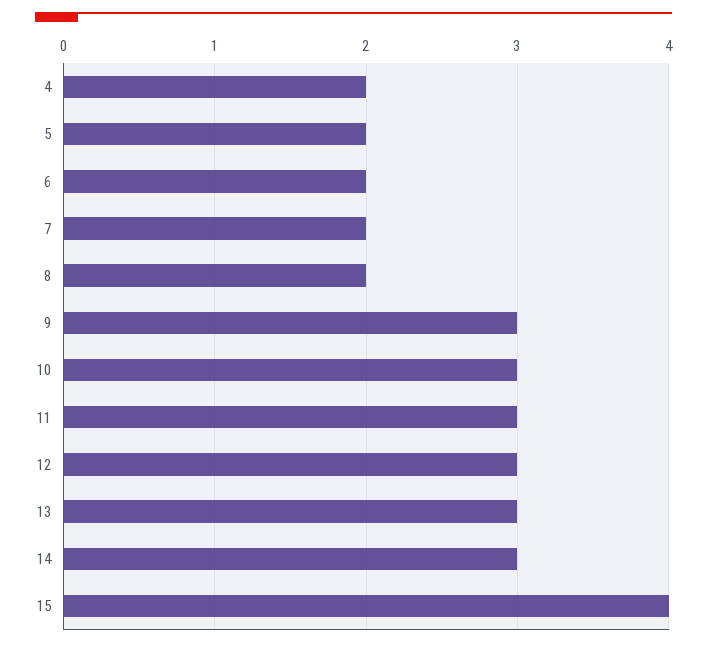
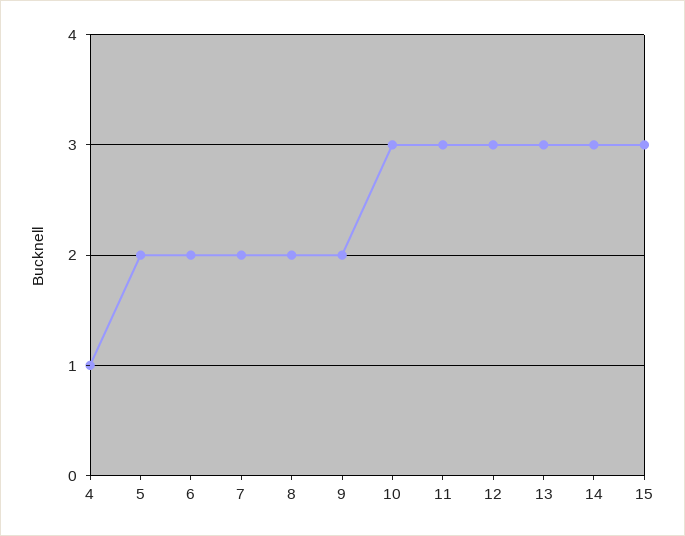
  {
-   "4": 2,
+   "4": 1,
    "5": 2,
    "6": 2,
    "7": 2,
    "8": 2,
-   "9": 3,
+   "9": 2,
    "10": 3,
    "11": 3,
    "12": 3,
    "13": 3,
    "14": 3,
-   "15": 4
+   "15": 3
  }

